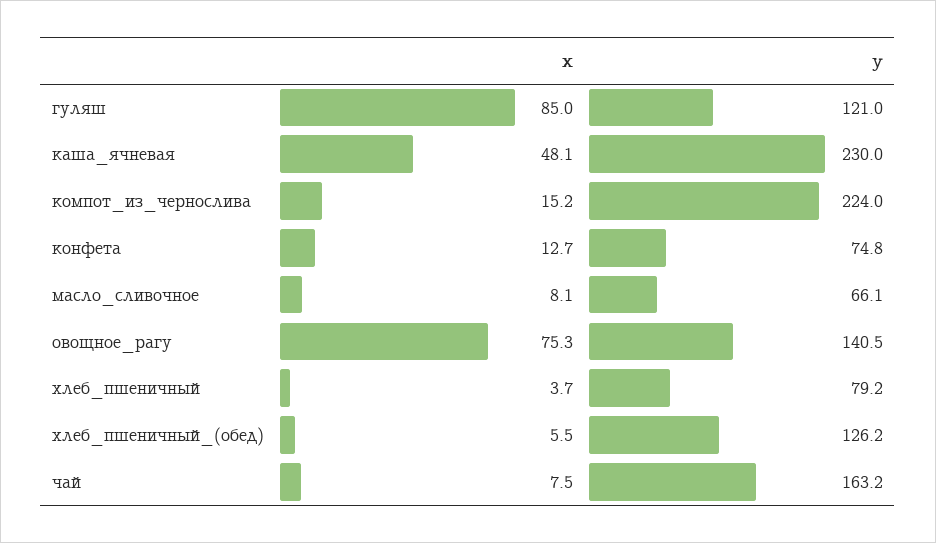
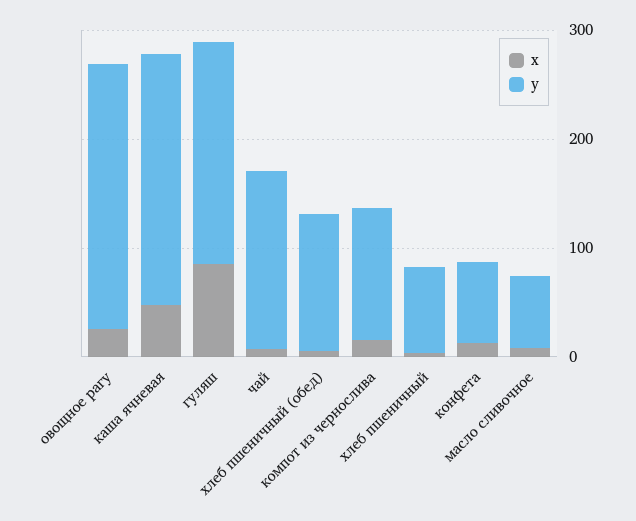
  {
    "x": {
      "гуляш": 85,
      "каша_ячневая": 48.1,
      "компот_из_чернослива": 15.2,
      "конфета": 12.7,
      "масло_сливочное": 8.1,
-     "овощное_рагу": 75.3,
+     "овощное_рагу": 20,
      "хлеб_пшеничный": 3.7,
      "хлеб_пшеничный_(обед)": 5.5,
      "чай": 7.5
    },
    "y": {
-     "гуляш": 121,
+     "гуляш": 200,
      "каша_ячневая": 230,
-     "компот_из_чернослива": 224,
+     "компот_из_чернослива": 120,
      "конфета": 74.8,
      "масло_сливочное": 66.1,
-     "овощное_рагу": 140.5,
+     "овощное_рагу": 240,
      "хлеб_пшеничный": 79.2,
      "хлеб_пшеничный_(обед)": 126.2,
      "чай": 163.2
    }
  }

